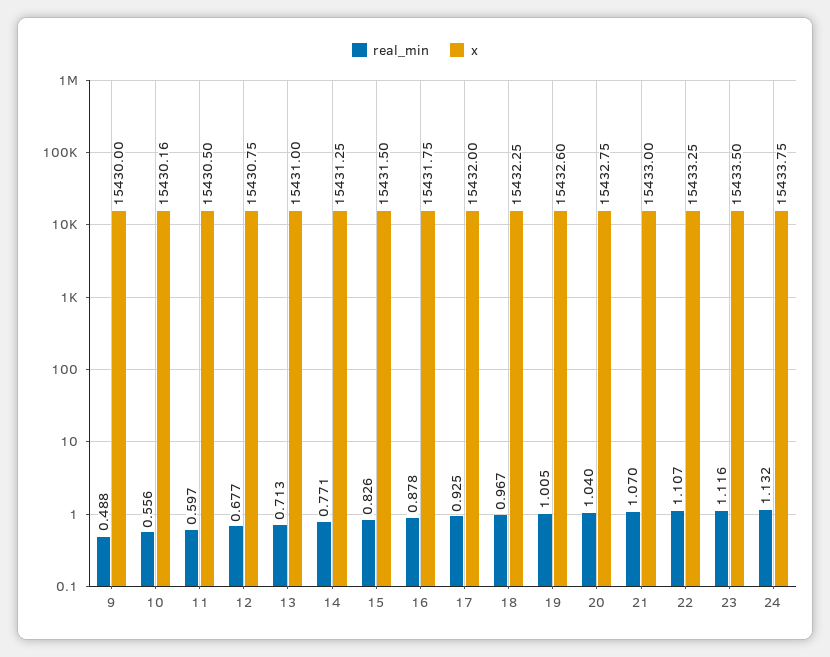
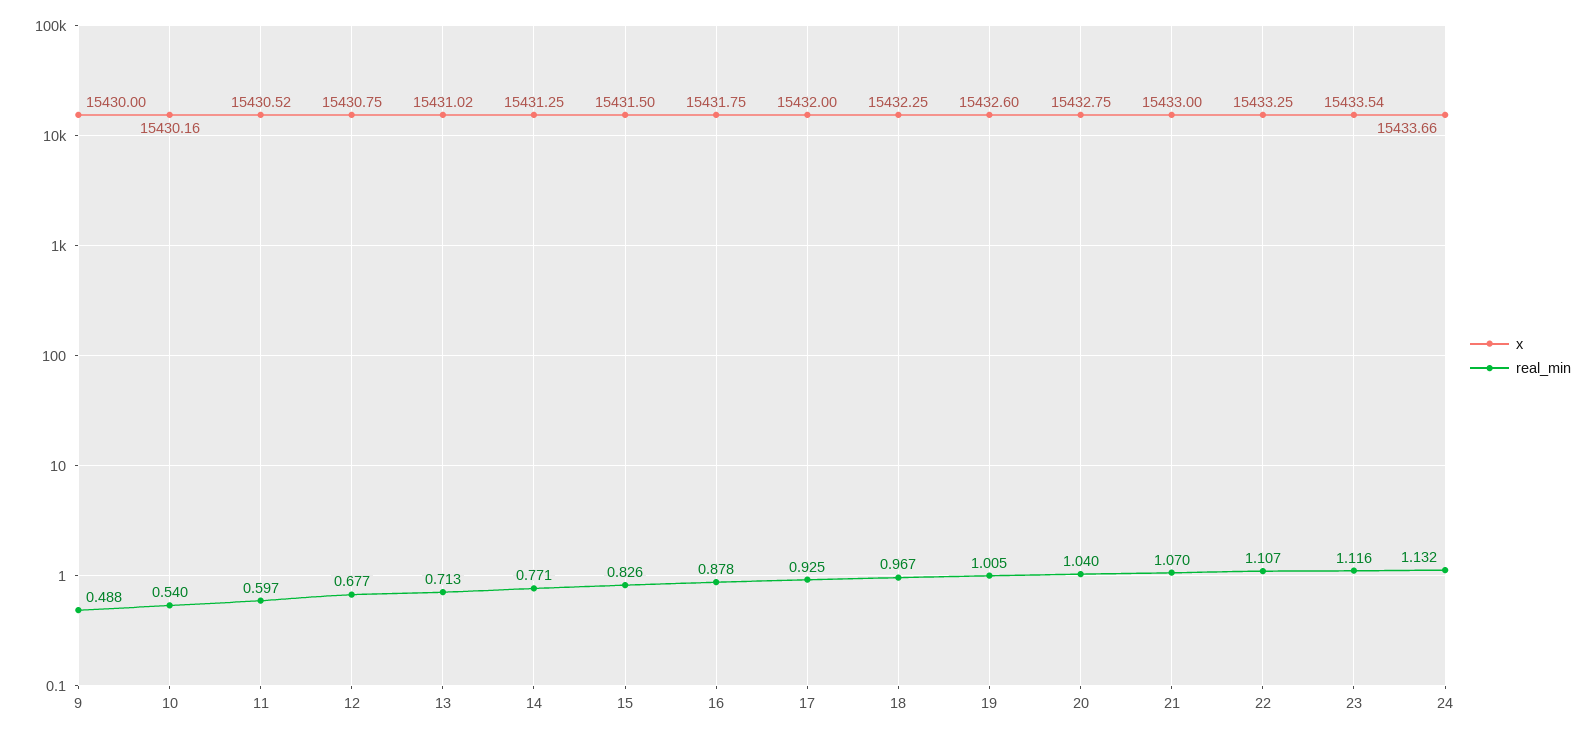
  {
    "real_min": {
      "9": 0.488,
-     "10": 0.556,
+     "10": 0.54,
      "11": 0.597,
      "12": 0.677,
      "13": 0.713,
      "14": 0.771,
      "15": 0.826,
      "16": 0.878,
      "17": 0.925,
      "18": 0.967,
      "19": 1.005,
      "20": 1.04,
      "21": 1.07,
      "22": 1.107,
      "23": 1.116,
      "24": 1.132
    },
    "x": {
      "9": 15430,
      "10": 15430.16,
-     "11": 15430.5,
+     "11": 15430.52,
      "12": 15430.75,
-     "13": 15431,
+     "13": 15431.02,
      "14": 15431.25,
      "15": 15431.5,
      "16": 15431.75,
      "17": 15432,
      "18": 15432.25,
      "19": 15432.6,
      "20": 15432.75,
      "21": 15433,
      "22": 15433.25,
-     "23": 15433.5,
+     "23": 15433.54,
-     "24": 15433.75
+     "24": 15433.66
    }
  }

